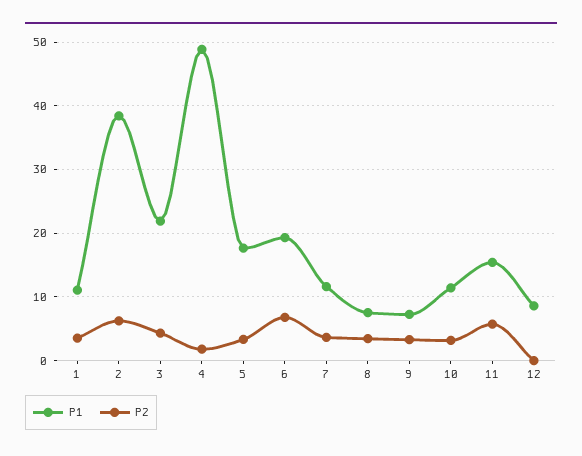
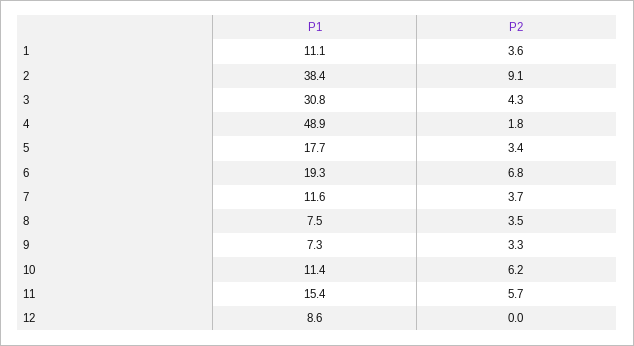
  {
    "P1": {
      "1": 11.1,
      "2": 38.4,
-     "3": 22,
+     "3": 30.8,
      "4": 48.9,
      "5": 17.7,
      "6": 19.3,
      "7": 11.6,
      "8": 7.5,
      "9": 7.3,
      "10": 11.4,
      "11": 15.4,
      "12": 8.6
    },
    "P2": {
      "1": 3.6,
-     "2": 6,
+     "2": 9.1,
      "3": 4.3,
      "4": 1.8,
      "5": 3.4,
      "6": 6.8,
      "7": 3.7,
      "8": 3.5,
      "9": 3.3,
-     "10": 3,
+     "10": 6.2,
      "11": 5.7,
      "12": 0
    }
  }

